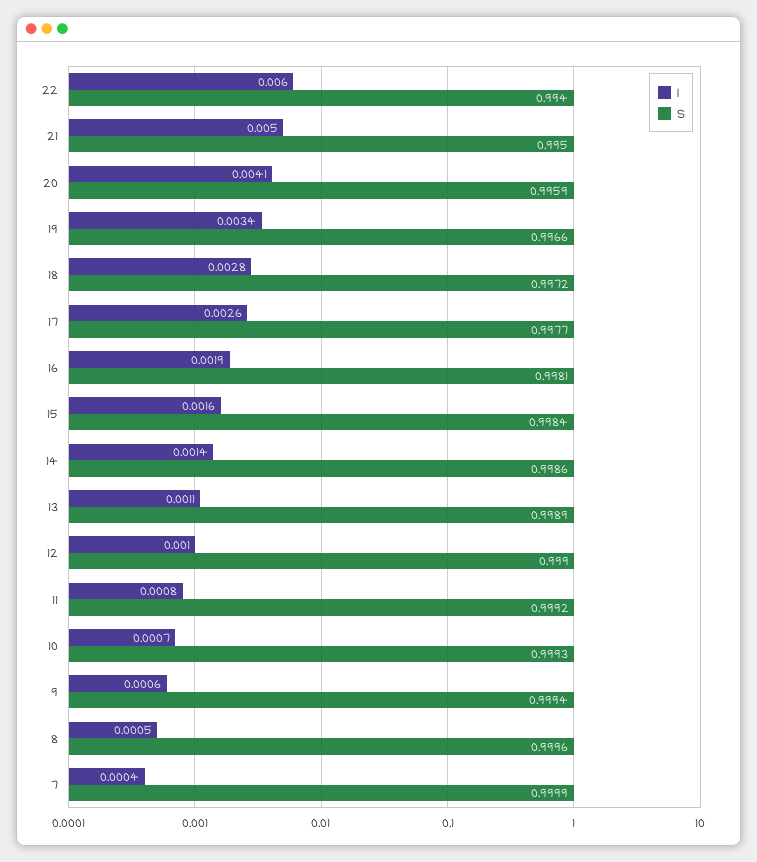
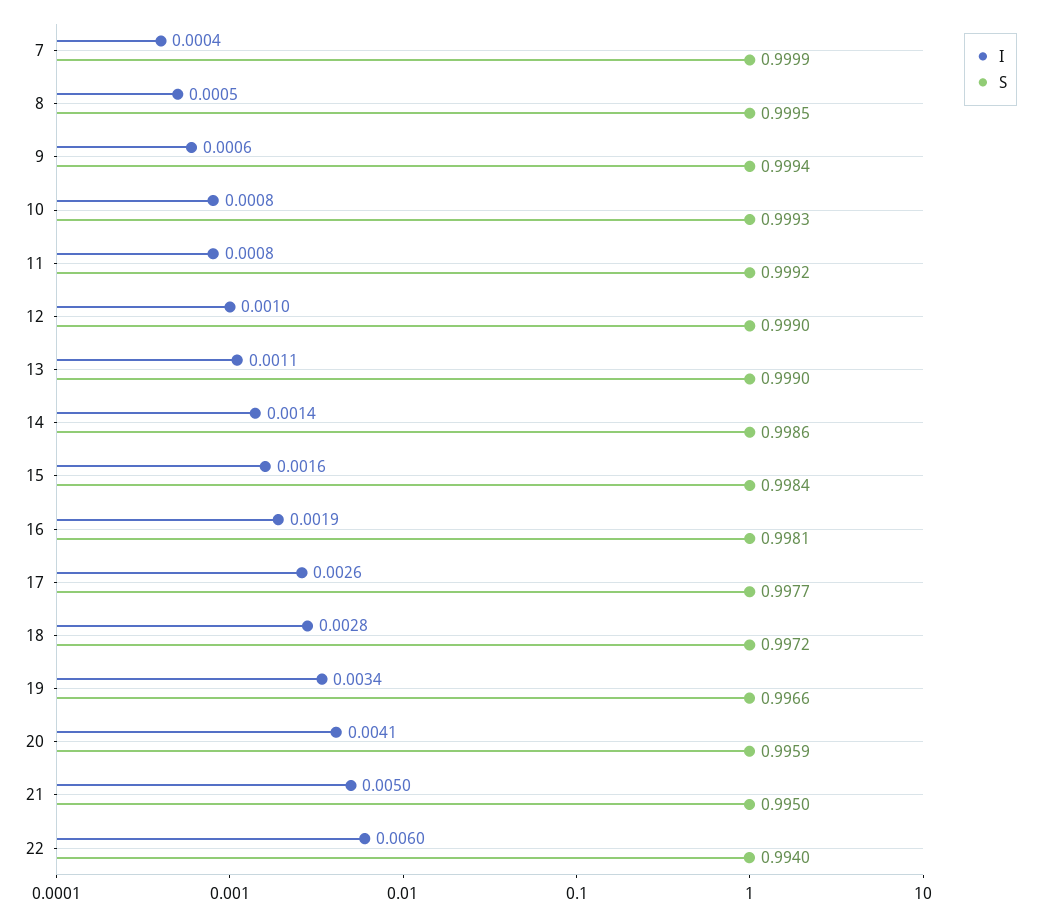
  {
    "I": {
      "22": 0.006,
      "21": 0.005,
      "20": 0.0041,
      "19": 0.0034,
      "18": 0.0028,
      "17": 0.0026,
      "16": 0.0019,
      "15": 0.0016,
      "14": 0.0014,
      "13": 0.0011,
      "12": 0.001,
      "11": 0.0008,
-     "10": 0.0007,
+     "10": 0.0008,
      "9": 0.0006,
      "8": 0.0005,
      "7": 0.0004
    },
    "S": {
      "22": 0.994,
      "21": 0.995,
      "20": 0.9959,
      "19": 0.9966,
      "18": 0.9972,
      "17": 0.9977,
      "16": 0.9981,
      "15": 0.9984,
      "14": 0.9986,
-     "13": 0.9989,
+     "13": 0.999,
      "12": 0.999,
      "11": 0.9992,
      "10": 0.9993,
      "9": 0.9994,
-     "8": 0.9996,
+     "8": 0.9995,
      "7": 0.9999
    }
  }

